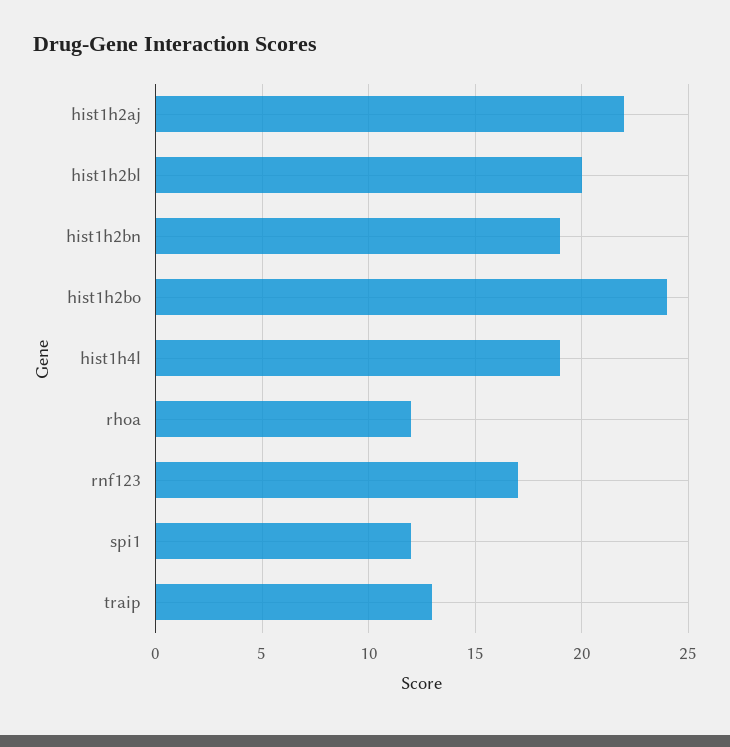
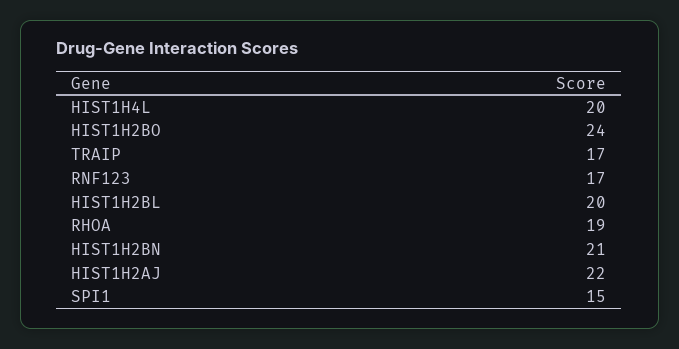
  {
    "hist1h2aj": 22,
    "hist1h2bl": 20,
-   "hist1h2bn": 19,
+   "hist1h2bn": 21,
    "hist1h2bo": 24,
-   "hist1h4l": 19,
+   "hist1h4l": 20,
-   "rhoa": 12,
+   "rhoa": 19,
    "rnf123": 17,
-   "spi1": 12,
+   "spi1": 15,
-   "traip": 13
+   "traip": 17
  }

